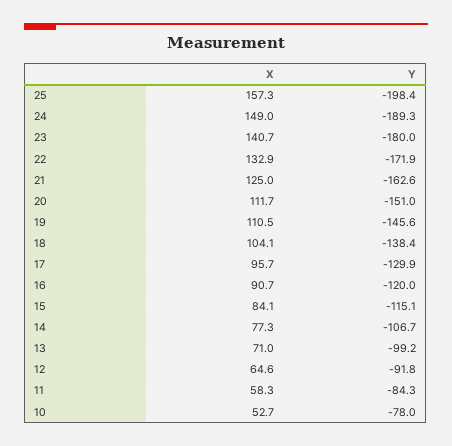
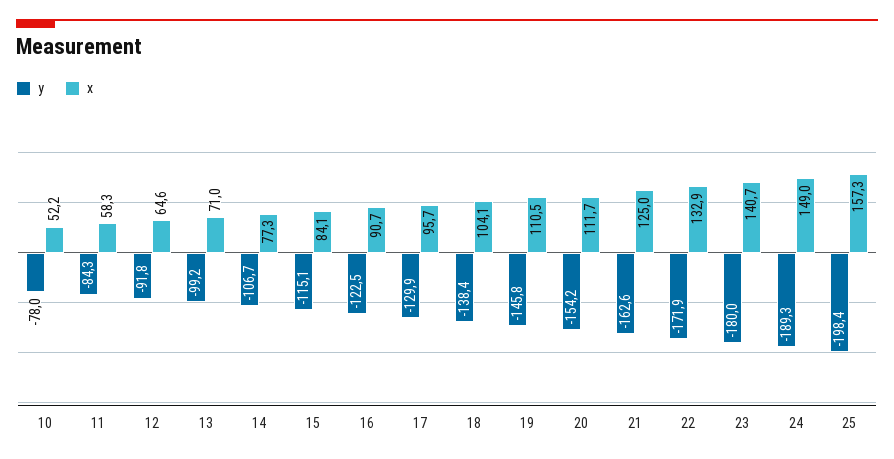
  {
    "X": {
      "25": 157.3,
      "24": 149,
      "23": 140.7,
      "22": 132.9,
      "21": 125,
      "20": 111.7,
      "19": 110.5,
      "18": 104.1,
      "17": 95.7,
      "16": 90.7,
      "15": 84.1,
      "14": 77.3,
      "13": 71,
      "12": 64.6,
      "11": 58.3,
-     "10": 52.7
+     "10": 52.2
    },
    "Y": {
      "25": -198.4,
      "24": -189.3,
      "23": -180,
      "22": -171.9,
      "21": -162.6,
-     "20": -151,
+     "20": -154.2,
-     "19": -145.6,
+     "19": -145.8,
      "18": -138.4,
      "17": -129.9,
-     "16": -120,
+     "16": -122.5,
      "15": -115.1,
      "14": -106.7,
      "13": -99.2,
      "12": -91.8,
      "11": -84.3,
      "10": -78
    }
  }

